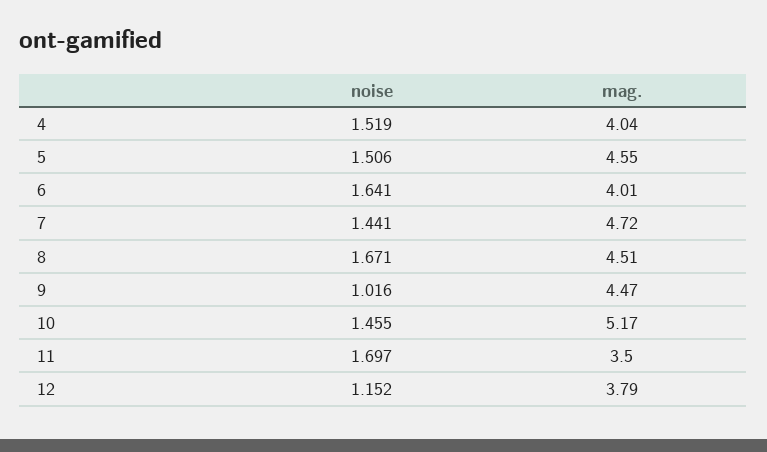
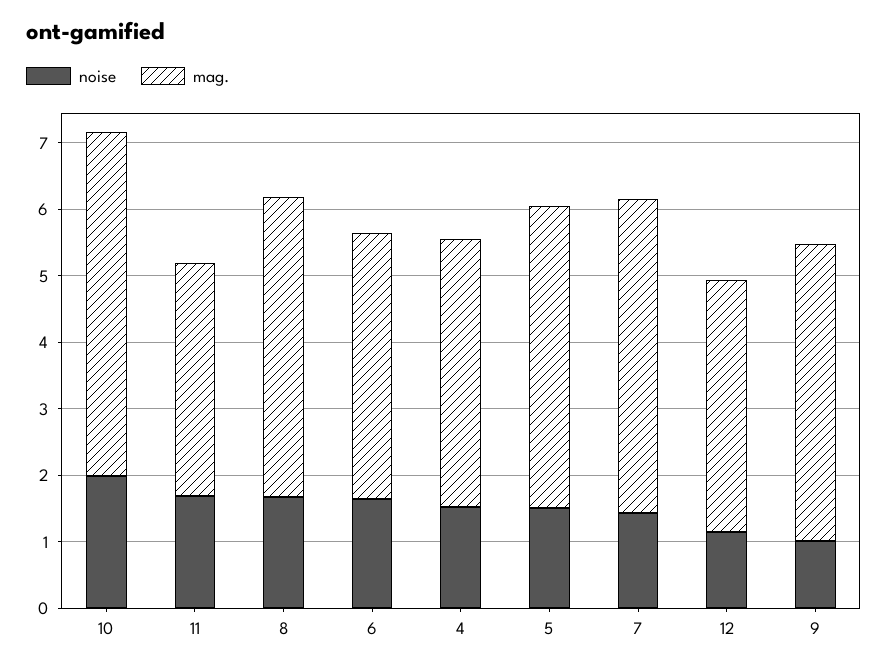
  {
    "noise": {
      "4": 1.519,
      "5": 1.506,
      "6": 1.641,
      "7": 1.441,
      "8": 1.671,
      "9": 1.016,
-     "10": 1.455,
+     "10": 2,
      "11": 1.697,
      "12": 1.152
    },
    "mag.": {
      "4": 4.04,
      "5": 4.55,
      "6": 4.01,
      "7": 4.72,
      "8": 4.51,
      "9": 4.47,
      "10": 5.17,
      "11": 3.5,
      "12": 3.79
    }
  }

